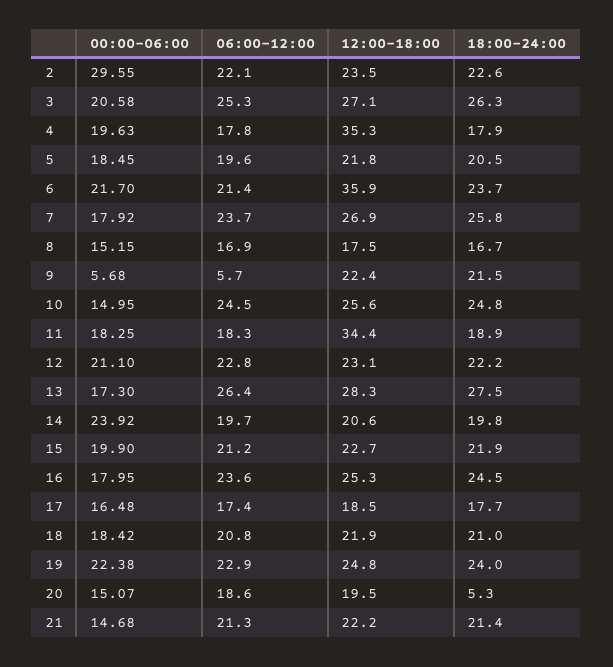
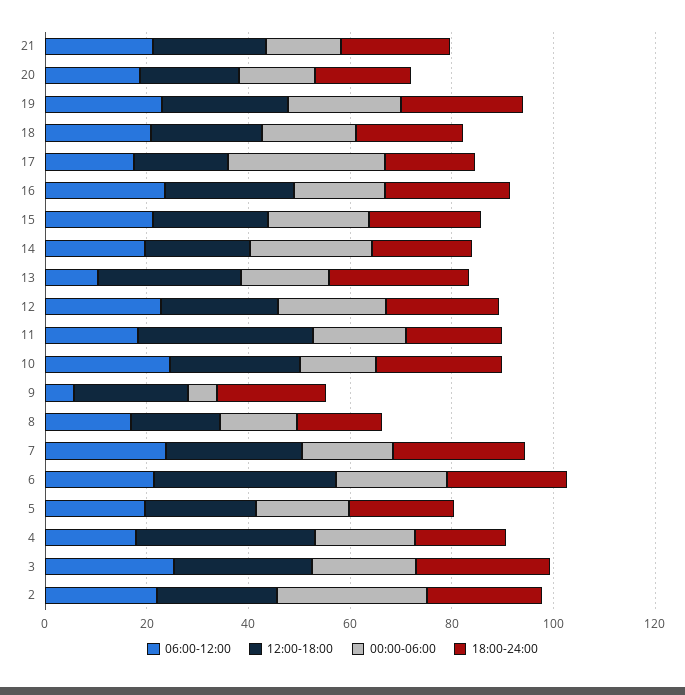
  {
    "00:00-06:00": {
      "2": 29.55,
      "3": 20.58,
      "4": 19.63,
      "5": 18.45,
      "6": 21.7,
      "7": 17.92,
      "8": 15.15,
      "9": 5.68,
      "10": 14.95,
      "11": 18.25,
      "12": 21.1,
      "13": 17.3,
      "14": 23.92,
      "15": 19.9,
      "16": 17.95,
-     "17": 16.48,
+     "17": 30,
      "18": 18.42,
      "19": 22.38,
      "20": 15.07,
      "21": 14.68
    },
    "06:00-12:00": {
      "2": 22.1,
      "3": 25.3,
      "4": 17.8,
      "5": 19.6,
      "6": 21.4,
      "7": 23.7,
      "8": 16.9,
      "9": 5.7,
      "10": 24.5,
      "11": 18.3,
      "12": 22.8,
-     "13": 26.4,
+     "13": 10,
      "14": 19.7,
      "15": 21.2,
      "16": 23.6,
      "17": 17.4,
      "18": 20.8,
      "19": 22.9,
      "20": 18.6,
      "21": 21.3
    },
    "12:00-18:00": {
      "2": 23.5,
      "3": 27.1,
      "4": 35.3,
      "5": 21.8,
      "6": 35.9,
      "7": 26.9,
      "8": 17.5,
      "9": 22.4,
      "10": 25.6,
      "11": 34.4,
      "12": 23.1,
      "13": 28.3,
      "14": 20.6,
      "15": 22.7,
      "16": 25.3,
      "17": 18.5,
      "18": 21.9,
      "19": 24.8,
      "20": 19.5,
      "21": 22.2
    },
    "18:00-24:00": {
      "2": 22.6,
      "3": 26.3,
      "4": 17.9,
      "5": 20.5,
      "6": 23.7,
      "7": 25.8,
      "8": 16.7,
      "9": 21.5,
      "10": 24.8,
      "11": 18.9,
      "12": 22.2,
      "13": 27.5,
      "14": 19.8,
      "15": 21.9,
      "16": 24.5,
      "17": 17.7,
      "18": 21,
      "19": 24,
-     "20": 5.3,
+     "20": 20,
      "21": 21.4
    }
  }

